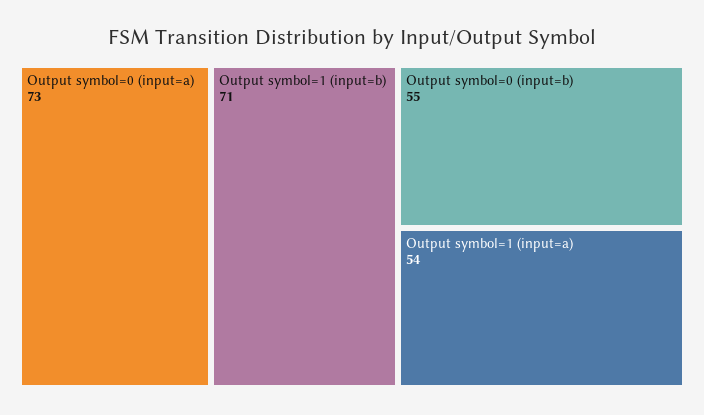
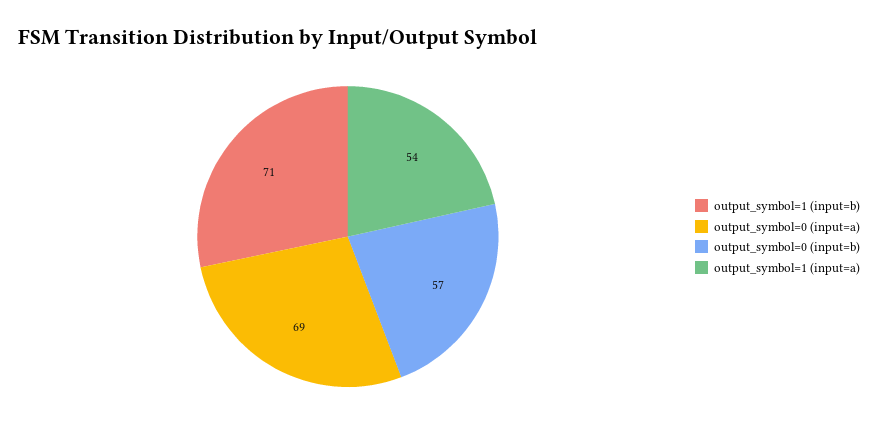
  {
-   "Output symbol=0 (input=a)": 73,
+   "Output symbol=0 (input=a)": 69,
    "Output symbol=1 (input=b)": 71,
-   "Output symbol=0 (input=b)": 55,
+   "Output symbol=0 (input=b)": 57,
    "Output symbol=1 (input=a)": 54
  }

